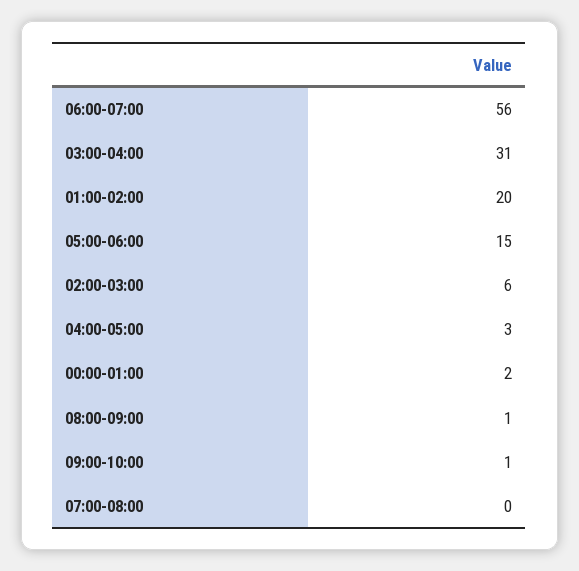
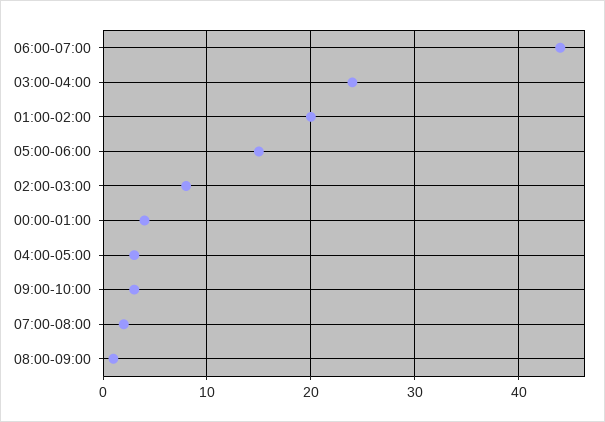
  {
-   "06:00-07:00": 56,
+   "06:00-07:00": 44,
-   "03:00-04:00": 31,
+   "03:00-04:00": 24,
    "01:00-02:00": 20,
    "05:00-06:00": 15,
-   "02:00-03:00": 6,
+   "02:00-03:00": 8,
    "04:00-05:00": 3,
-   "00:00-01:00": 2,
+   "00:00-01:00": 4,
    "08:00-09:00": 1,
-   "09:00-10:00": 1,
+   "09:00-10:00": 3,
-   "07:00-08:00": 0
+   "07:00-08:00": 2
  }

